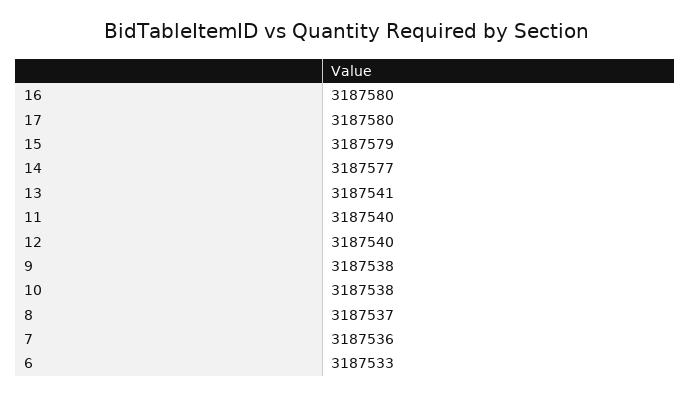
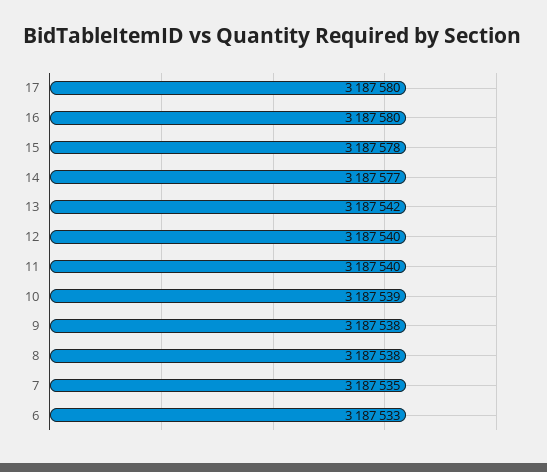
  {
    "16": 3187580,
    "17": 3187580,
-   "15": 3187579,
+   "15": 3187578,
    "14": 3187577,
-   "13": 3187541,
+   "13": 3187542,
    "11": 3187540,
    "12": 3187540,
    "9": 3187538,
-   "10": 3187538,
+   "10": 3187539,
-   "8": 3187537,
+   "8": 3187538,
-   "7": 3187536,
+   "7": 3187535,
    "6": 3187533
  }

